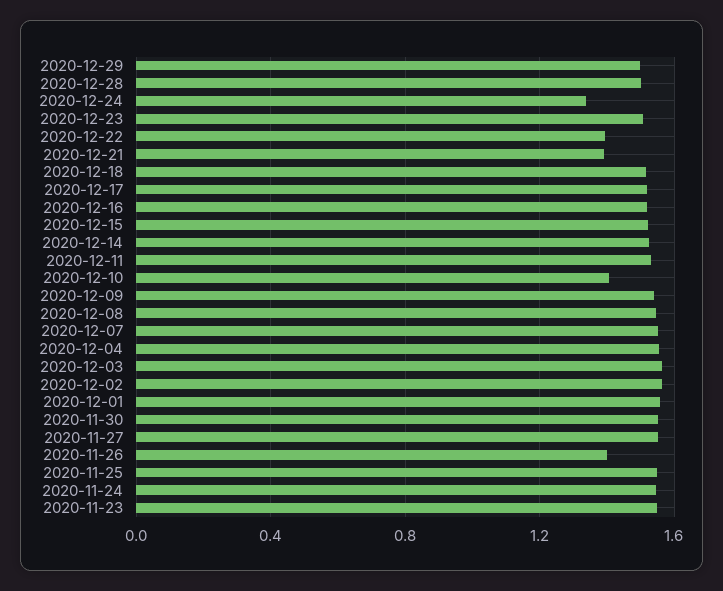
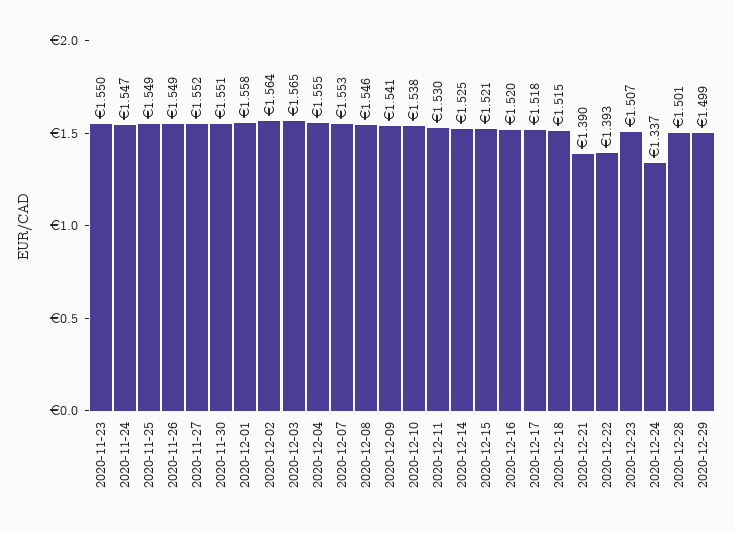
  {
    "2020-12-29": 1.499,
    "2020-12-28": 1.501,
    "2020-12-24": 1.337,
    "2020-12-23": 1.507,
    "2020-12-22": 1.393,
    "2020-12-21": 1.39,
    "2020-12-18": 1.515,
    "2020-12-17": 1.518,
    "2020-12-16": 1.52,
    "2020-12-15": 1.521,
    "2020-12-14": 1.525,
    "2020-12-11": 1.53,
-   "2020-12-10": 1.4,
+   "2020-12-10": 1.538,
    "2020-12-09": 1.541,
    "2020-12-08": 1.546,
    "2020-12-07": 1.553,
    "2020-12-04": 1.555,
    "2020-12-03": 1.565,
    "2020-12-02": 1.564,
    "2020-12-01": 1.558,
    "2020-11-30": 1.551,
    "2020-11-27": 1.552,
-   "2020-11-26": 1.4,
+   "2020-11-26": 1.549,
    "2020-11-25": 1.549,
    "2020-11-24": 1.547,
    "2020-11-23": 1.55
  }

